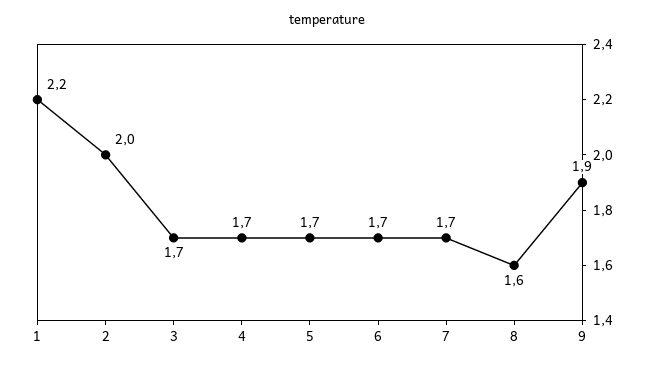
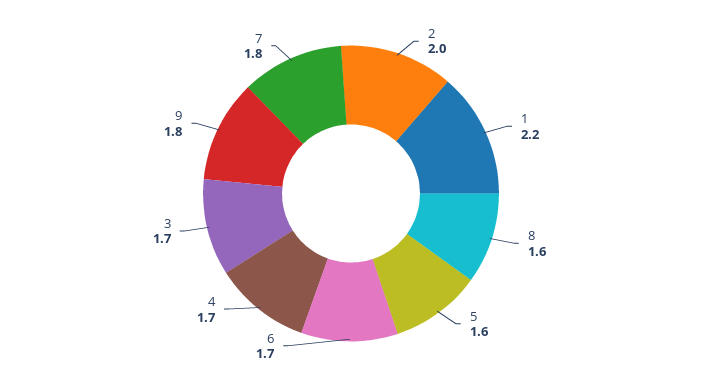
  {
    "1": 2.2,
    "2": 2,
    "3": 1.7,
    "4": 1.7,
-   "5": 1.7,
+   "5": 1.6,
    "6": 1.7,
-   "7": 1.7,
+   "7": 1.8,
    "8": 1.6,
-   "9": 1.9
+   "9": 1.8
  }

